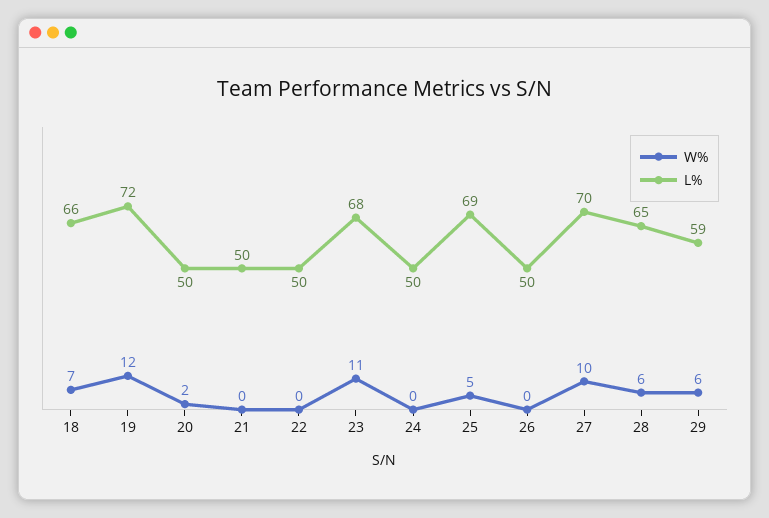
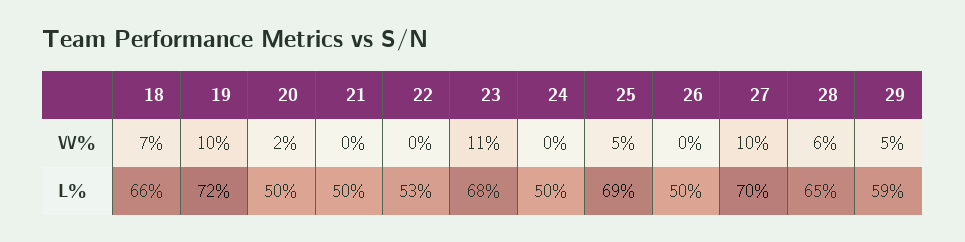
  {
    "W%": {
      "18": 7,
-     "19": 12,
+     "19": 10,
      "20": 2,
      "21": 0,
      "22": 0,
      "23": 11,
      "24": 0,
      "25": 5,
      "26": 0,
      "27": 10,
      "28": 6,
-     "29": 6
+     "29": 5
    },
    "L%": {
      "18": 66,
      "19": 72,
      "20": 50,
      "21": 50,
-     "22": 50,
+     "22": 53,
      "23": 68,
      "24": 50,
      "25": 69,
      "26": 50,
      "27": 70,
      "28": 65,
      "29": 59
    }
  }

